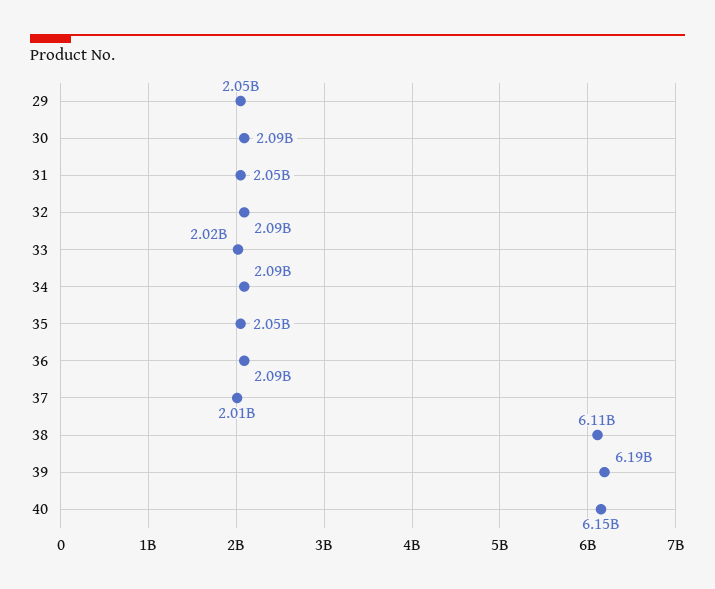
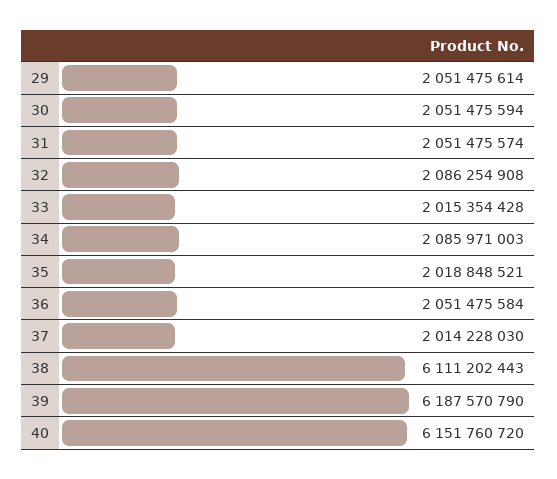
  {
    "29": 2051475614,
-   "30": 2090000000,
+   "30": 2051475594,
    "31": 2051475574,
    "32": 2086254908,
    "33": 2015354428,
    "34": 2085971003,
-   "35": 2050000000,
+   "35": 2018848521,
-   "36": 2090000000,
+   "36": 2051475584,
    "37": 2014228030,
    "38": 6111202443,
    "39": 6187570790,
    "40": 6151760720
  }

